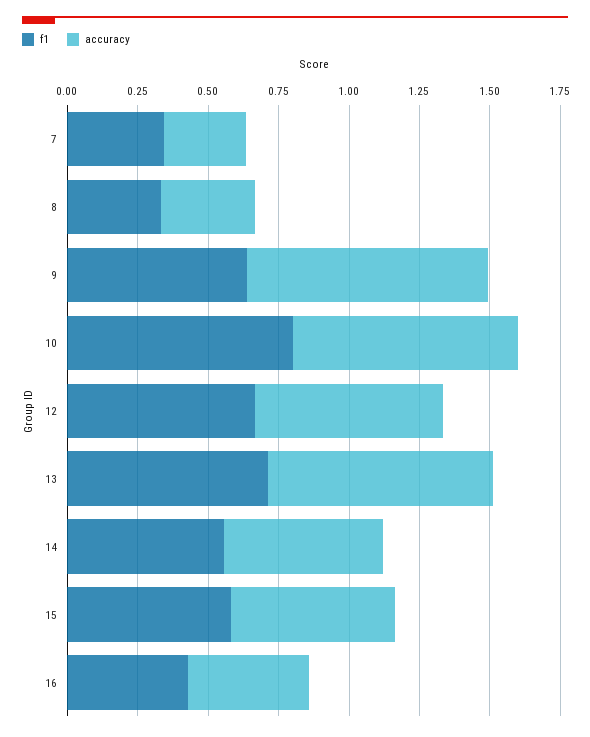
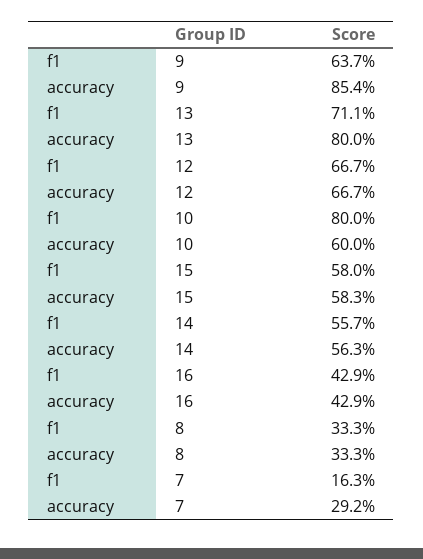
  {
    "f1": {
-     "7": 0.35,
+     "7": 0.163,
      "8": 0.333,
      "9": 0.637,
      "10": 0.8,
      "12": 0.667,
      "13": 0.711,
      "14": 0.557,
      "15": 0.58,
      "16": 0.429
    },
    "accuracy": {
      "7": 0.292,
      "8": 0.333,
      "9": 0.854,
-     "10": 0.8,
+     "10": 0.6,
      "12": 0.667,
      "13": 0.8,
      "14": 0.563,
      "15": 0.583,
      "16": 0.429
    }
  }

